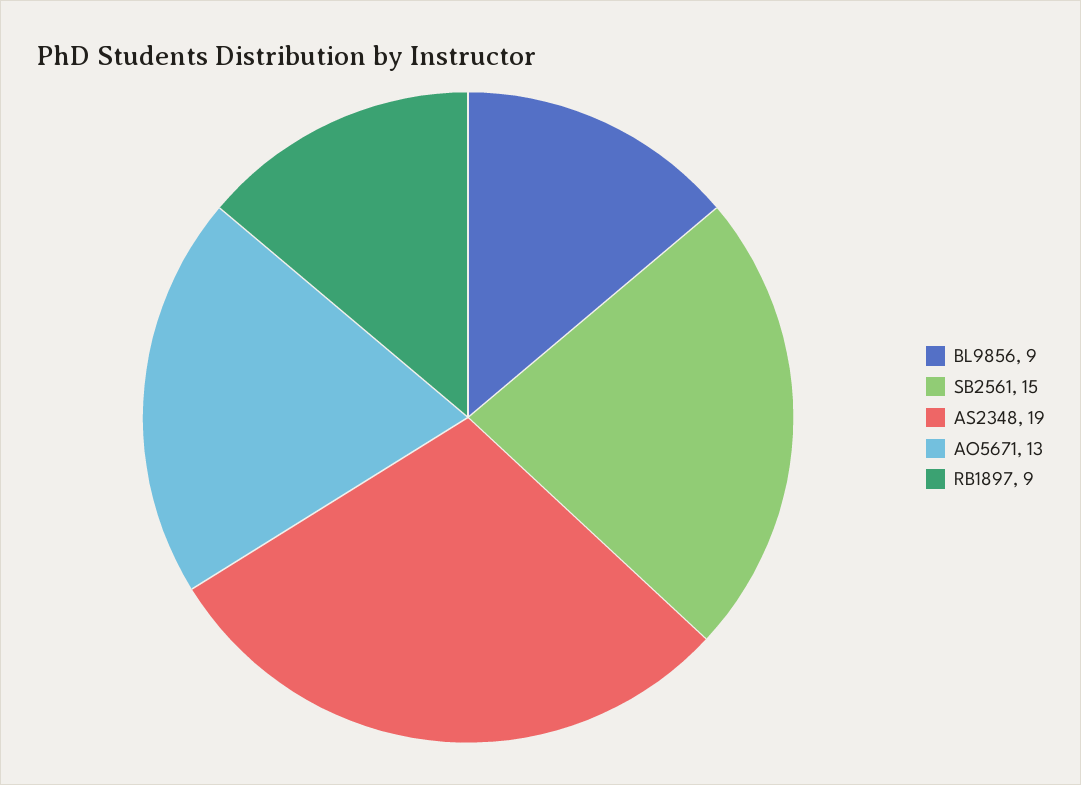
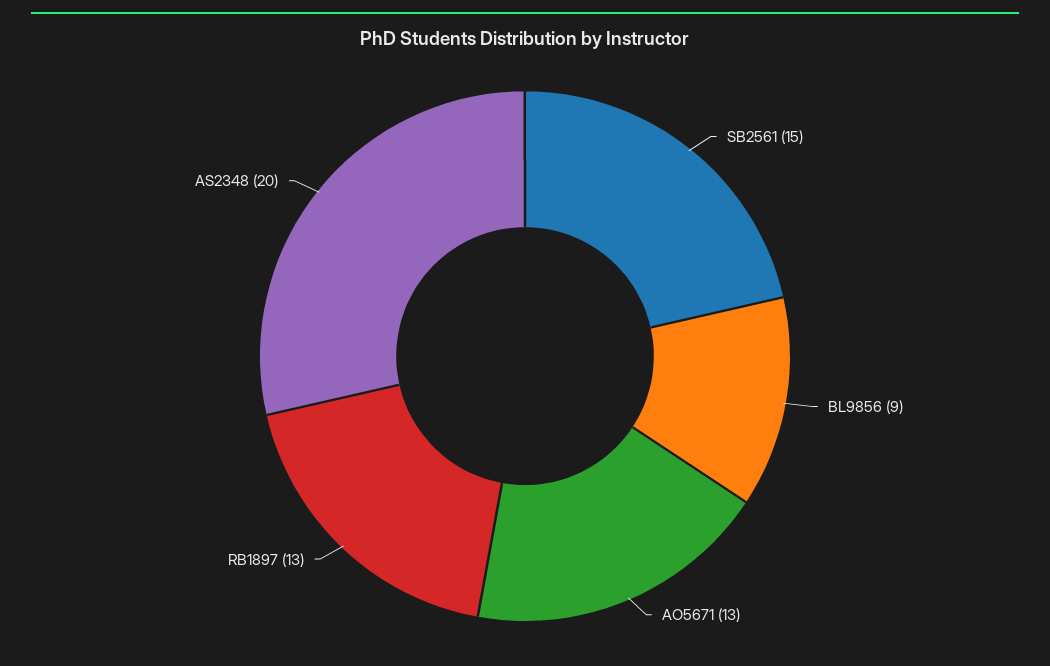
  {
    "BL9856": 9,
    "SB2561": 15,
-   "AS2348": 19,
+   "AS2348": 20,
    "AO5671": 13,
-   "RB1897": 9
+   "RB1897": 13
  }

